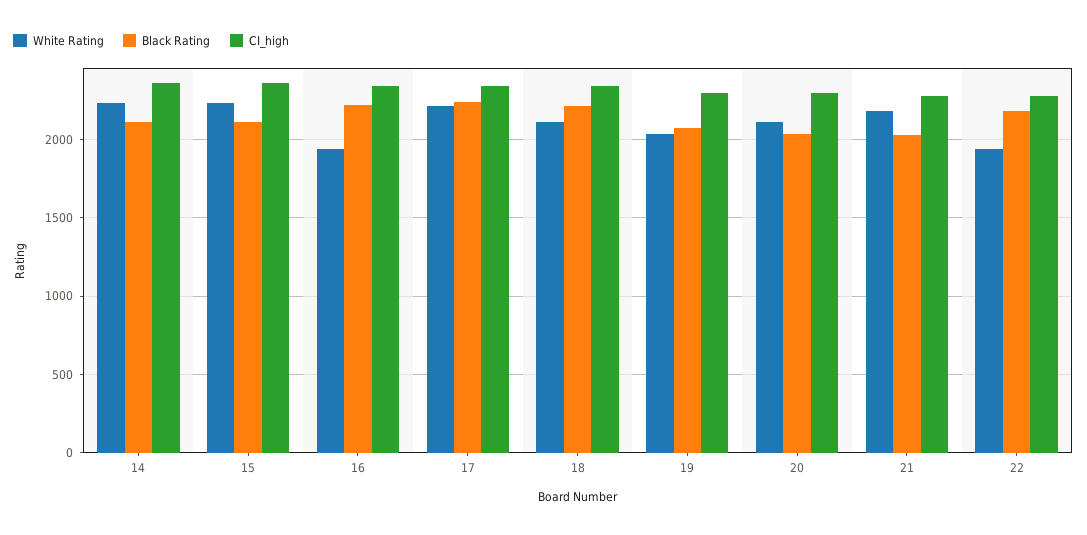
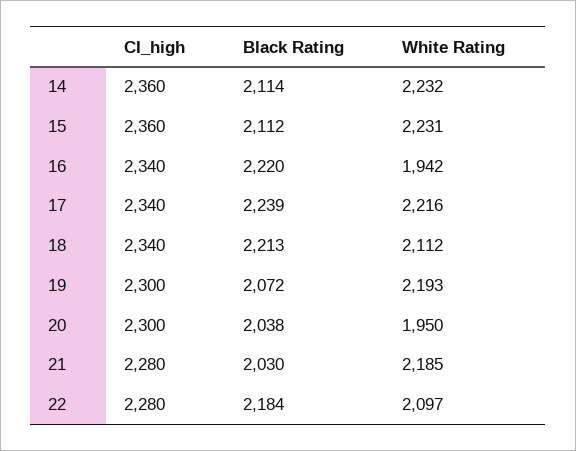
  {
    "White Rating": {
      "14": 2232,
      "15": 2231,
      "16": 1942,
      "17": 2216,
      "18": 2112,
-     "19": 2050,
+     "19": 2193,
-     "20": 2100,
+     "20": 1950,
      "21": 2185,
-     "22": 1950
+     "22": 2097
    },
    "Black Rating": {
      "14": 2114,
      "15": 2112,
      "16": 2220,
      "17": 2239,
      "18": 2213,
      "19": 2072,
      "20": 2038,
      "21": 2030,
      "22": 2184
    },
    "CI_high": {
      "14": 2360,
      "15": 2360,
      "16": 2340,
      "17": 2340,
      "18": 2340,
      "19": 2300,
      "20": 2300,
      "21": 2280,
      "22": 2280
    }
  }

